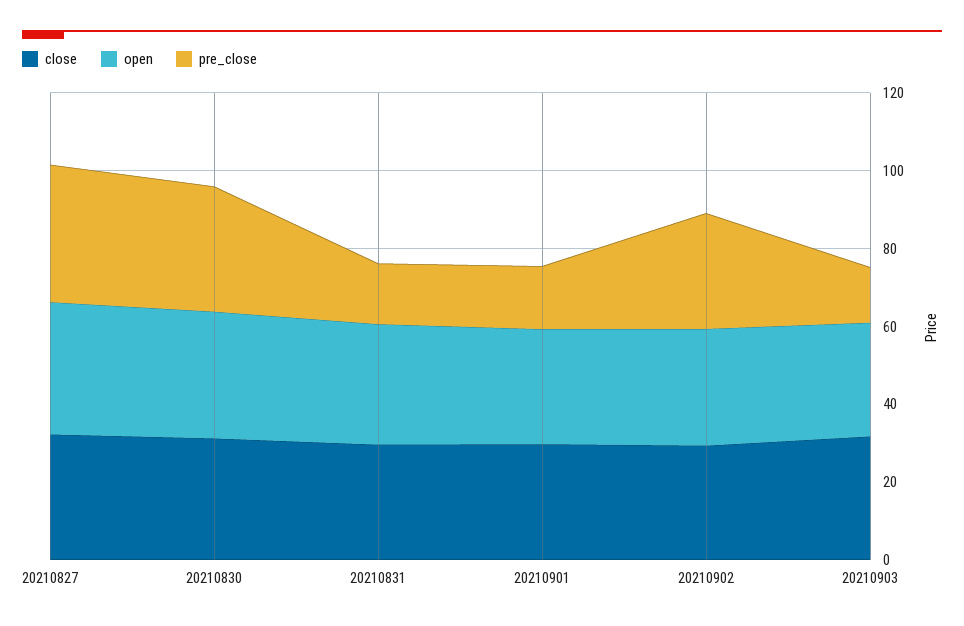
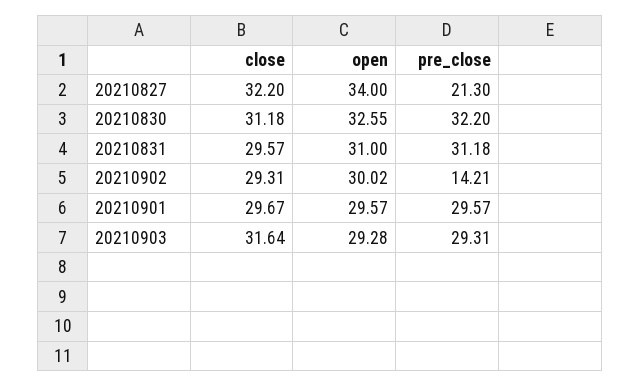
  {
    "close": {
      "20210827": 32.2,
      "20210830": 31.18,
      "20210831": 29.57,
      "20210901": 29.67,
      "20210902": 29.31,
      "20210903": 31.64
    },
    "open": {
      "20210827": 34,
      "20210830": 32.55,
      "20210831": 31,
      "20210901": 29.57,
      "20210902": 30.02,
      "20210903": 29.28
    },
    "pre_close": {
-     "20210827": 35,
+     "20210827": 21.3,
      "20210830": 32.2,
-     "20210831": 15,
+     "20210831": 31.18,
-     "20210901": 15,
+     "20210901": 29.57,
-     "20210902": 30,
+     "20210902": 14.21,
-     "20210903": 15
+     "20210903": 29.31
    }
  }

